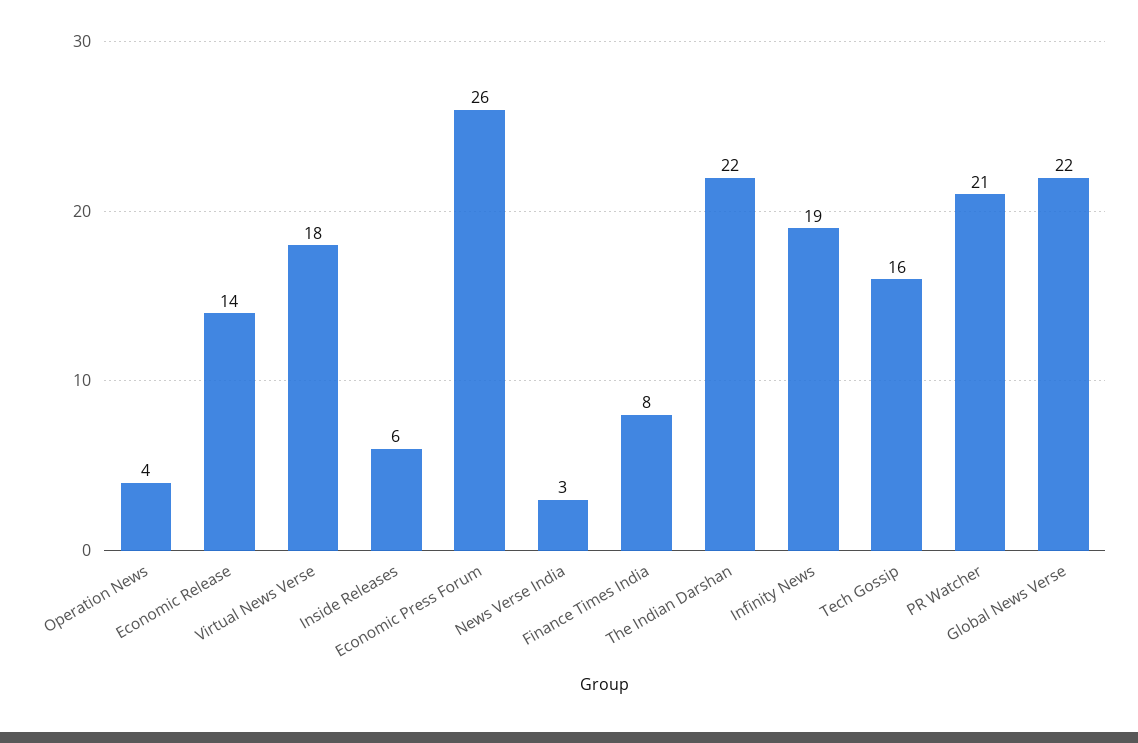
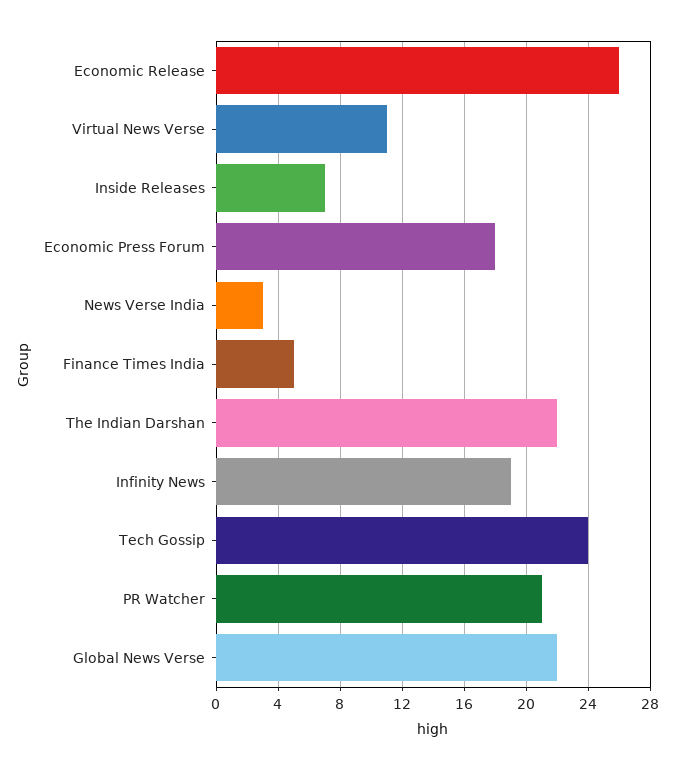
  {
-   "Operation News": 4,
-   "Economic Release": 14,
+   "Economic Release": 26,
-   "Virtual News Verse": 18,
+   "Virtual News Verse": 11,
-   "Inside Releases": 6,
+   "Inside Releases": 7,
-   "Economic Press Forum": 26,
+   "Economic Press Forum": 18,
    "News Verse India": 3,
-   "Finance Times India": 8,
+   "Finance Times India": 5,
    "The Indian Darshan": 22,
    "Infinity News": 19,
-   "Tech Gossip": 16,
+   "Tech Gossip": 24,
    "PR Watcher": 21,
    "Global News Verse": 22
  }

